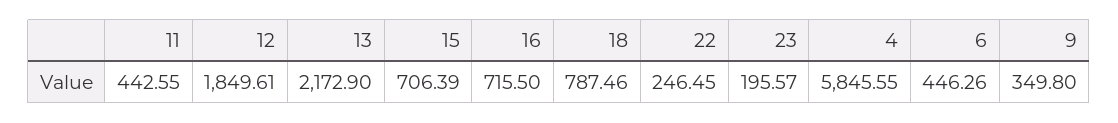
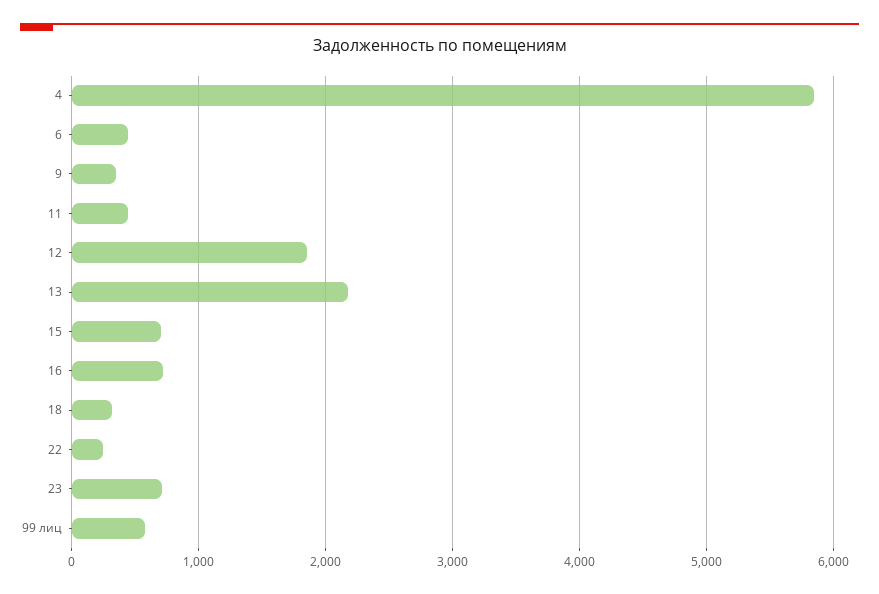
  {
    "11": 442.55,
    "12": 1849.61,
    "13": 2172.9,
    "15": 706.39,
    "16": 715.5,
-   "18": 787.46,
+   "18": 300,
    "22": 246.45,
-   "23": 195.57,
+   "23": 700,
    "4": 5845.55,
    "6": 446.26,
-   "9": 349.8
+   "9": 349.8,
+   "99 лиц": 600
  }

